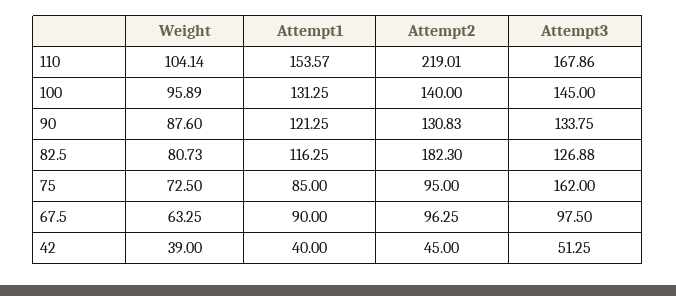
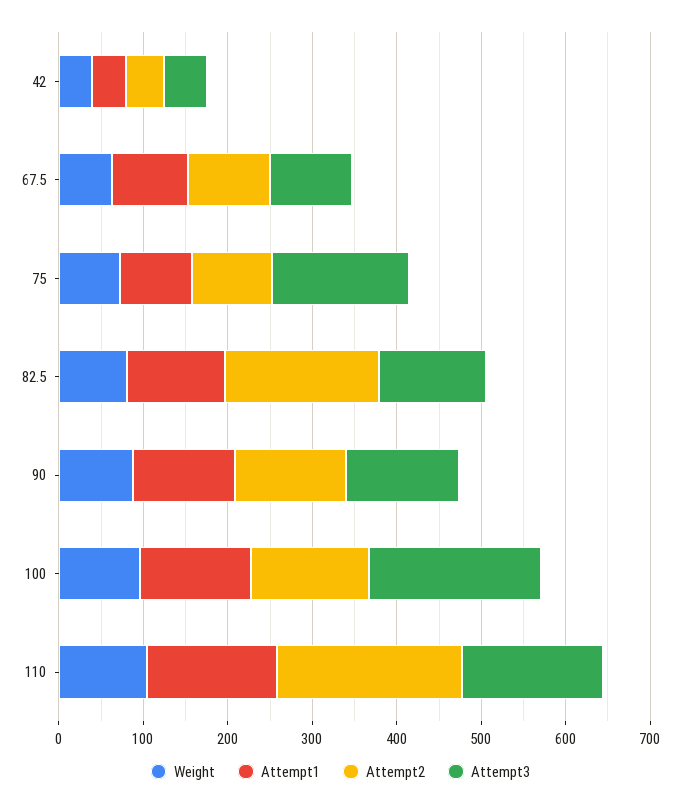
  {
    "Weight": {
      "110": 104.14,
      "100": 95.89,
      "90": 87.6,
      "82.5": 80.73,
      "75": 72.5,
      "67.5": 63.25,
      "42": 39
    },
    "Attempt1": {
      "110": 153.57,
      "100": 131.25,
      "90": 121.25,
      "82.5": 116.25,
      "75": 85,
      "67.5": 90,
      "42": 40
    },
    "Attempt2": {
      "110": 219.01,
      "100": 140,
      "90": 130.83,
      "82.5": 182.3,
      "75": 95,
      "67.5": 96.25,
      "42": 45
    },
    "Attempt3": {
      "110": 167.86,
-     "100": 145,
+     "100": 200,
      "90": 133.75,
      "82.5": 126.88,
      "75": 162,
      "67.5": 97.5,
      "42": 51.25
    }
  }

